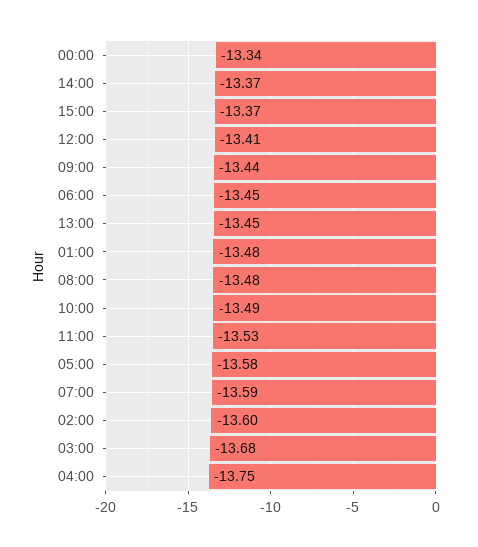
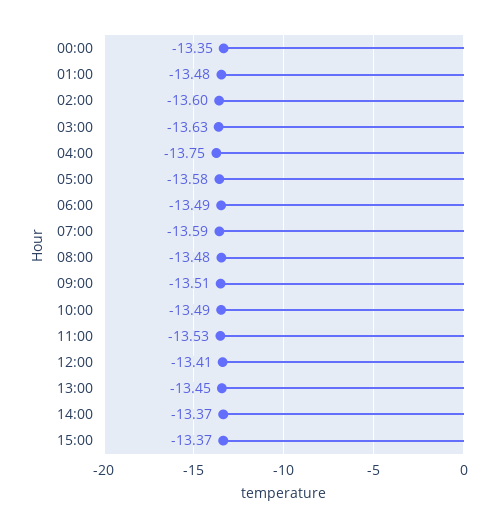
  {
-   "00:00": -13.34,
+   "00:00": -13.35,
    "14:00": -13.37,
    "15:00": -13.37,
    "12:00": -13.41,
-   "09:00": -13.44,
+   "09:00": -13.51,
-   "06:00": -13.45,
+   "06:00": -13.49,
    "13:00": -13.45,
    "01:00": -13.48,
    "08:00": -13.48,
    "10:00": -13.49,
    "11:00": -13.53,
    "05:00": -13.58,
    "07:00": -13.59,
    "02:00": -13.6,
-   "03:00": -13.68,
+   "03:00": -13.63,
    "04:00": -13.75
  }

